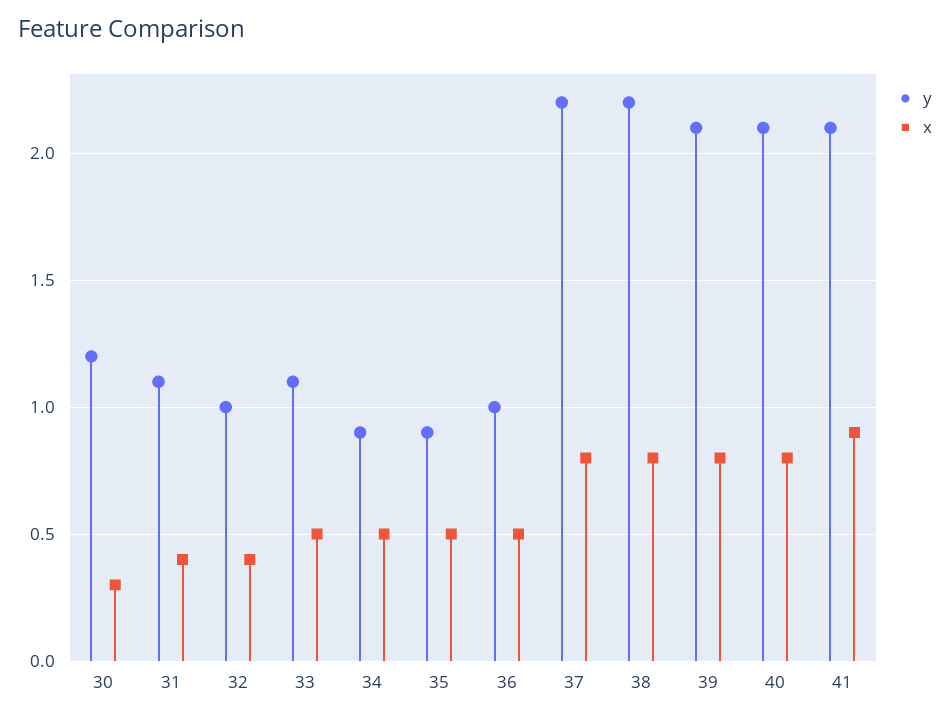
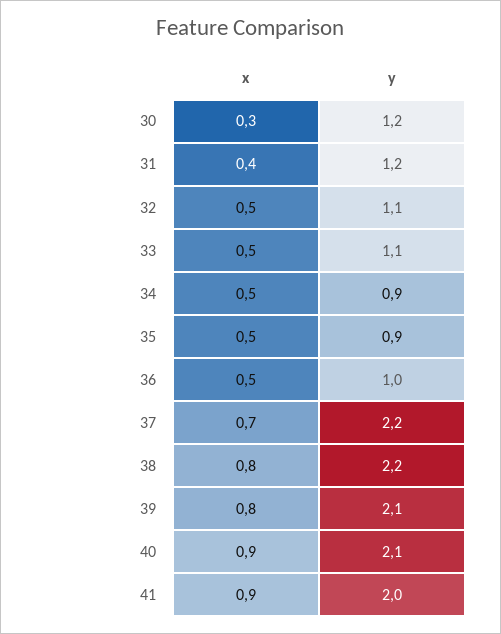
  {
    "y": {
      "30": 1.2,
-     "31": 1.1,
+     "31": 1.2,
-     "32": 1,
+     "32": 1.1,
      "33": 1.1,
      "34": 0.9,
      "35": 0.9,
      "36": 1,
      "37": 2.2,
      "38": 2.2,
      "39": 2.1,
      "40": 2.1,
-     "41": 2.1
+     "41": 2
    },
    "x": {
      "30": 0.3,
      "31": 0.4,
-     "32": 0.4,
+     "32": 0.5,
      "33": 0.5,
      "34": 0.5,
      "35": 0.5,
      "36": 0.5,
-     "37": 0.8,
+     "37": 0.7,
      "38": 0.8,
      "39": 0.8,
-     "40": 0.8,
+     "40": 0.9,
      "41": 0.9
    }
  }

